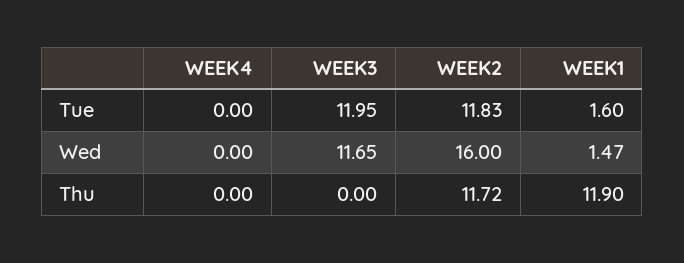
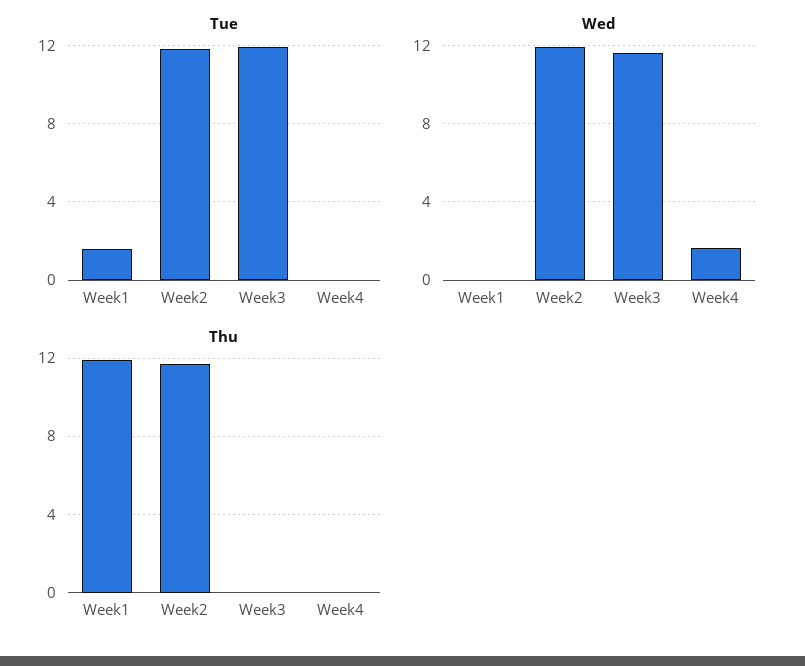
  {
    "Tue": {
      "WEEK4": 0,
      "WEEK3": 11.95,
      "WEEK2": 11.83,
      "WEEK1": 1.6
    },
    "Wed": {
-     "WEEK4": 0,
+     "WEEK4": 1.5,
      "WEEK3": 11.65,
-     "WEEK2": 16,
+     "WEEK2": 12,
-     "WEEK1": 1.47
+     "WEEK1": 0
    },
    "Thu": {
      "WEEK4": 0,
      "WEEK3": 0,
      "WEEK2": 11.72,
      "WEEK1": 11.9
    }
  }

